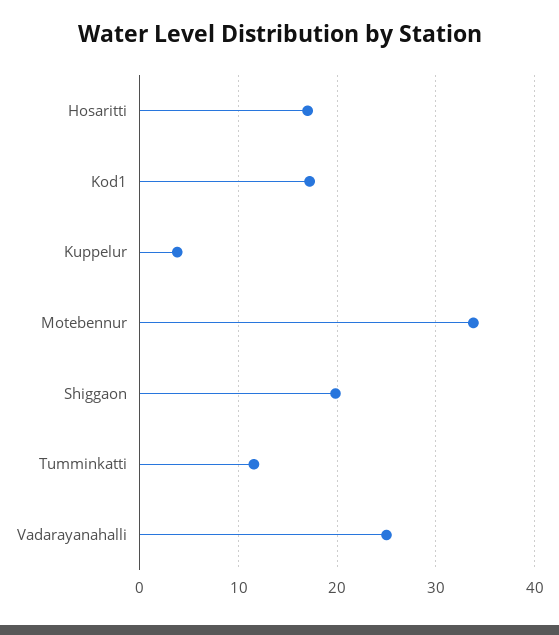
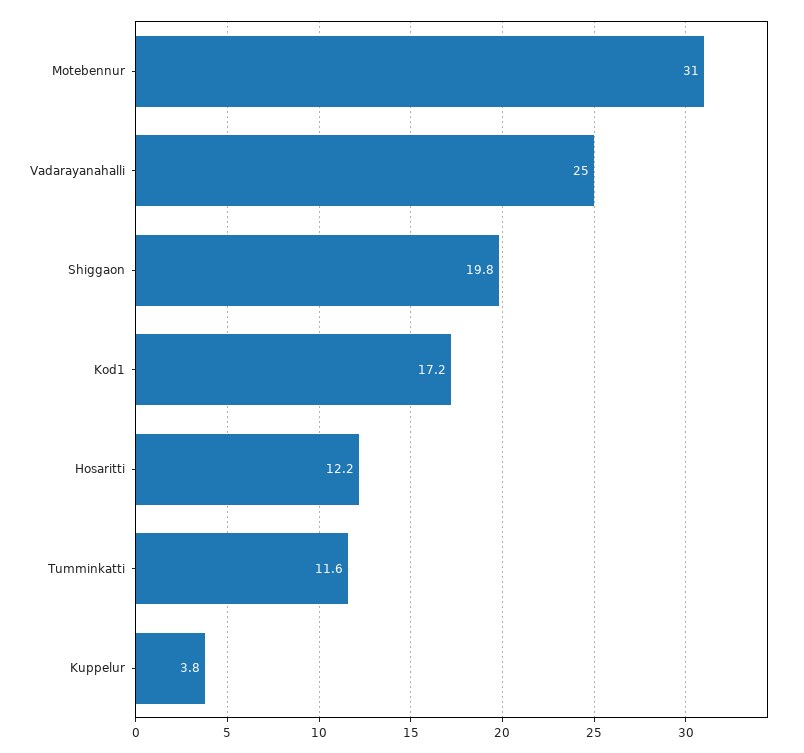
  {
-   "Hosaritti": 17,
+   "Hosaritti": 12.2,
    "Kod1": 17.2,
    "Kuppelur": 3.8,
-   "Motebennur": 34,
+   "Motebennur": 31,
    "Shiggaon": 19.8,
    "Tumminkatti": 11.6,
    "Vadarayanahalli": 25
  }

